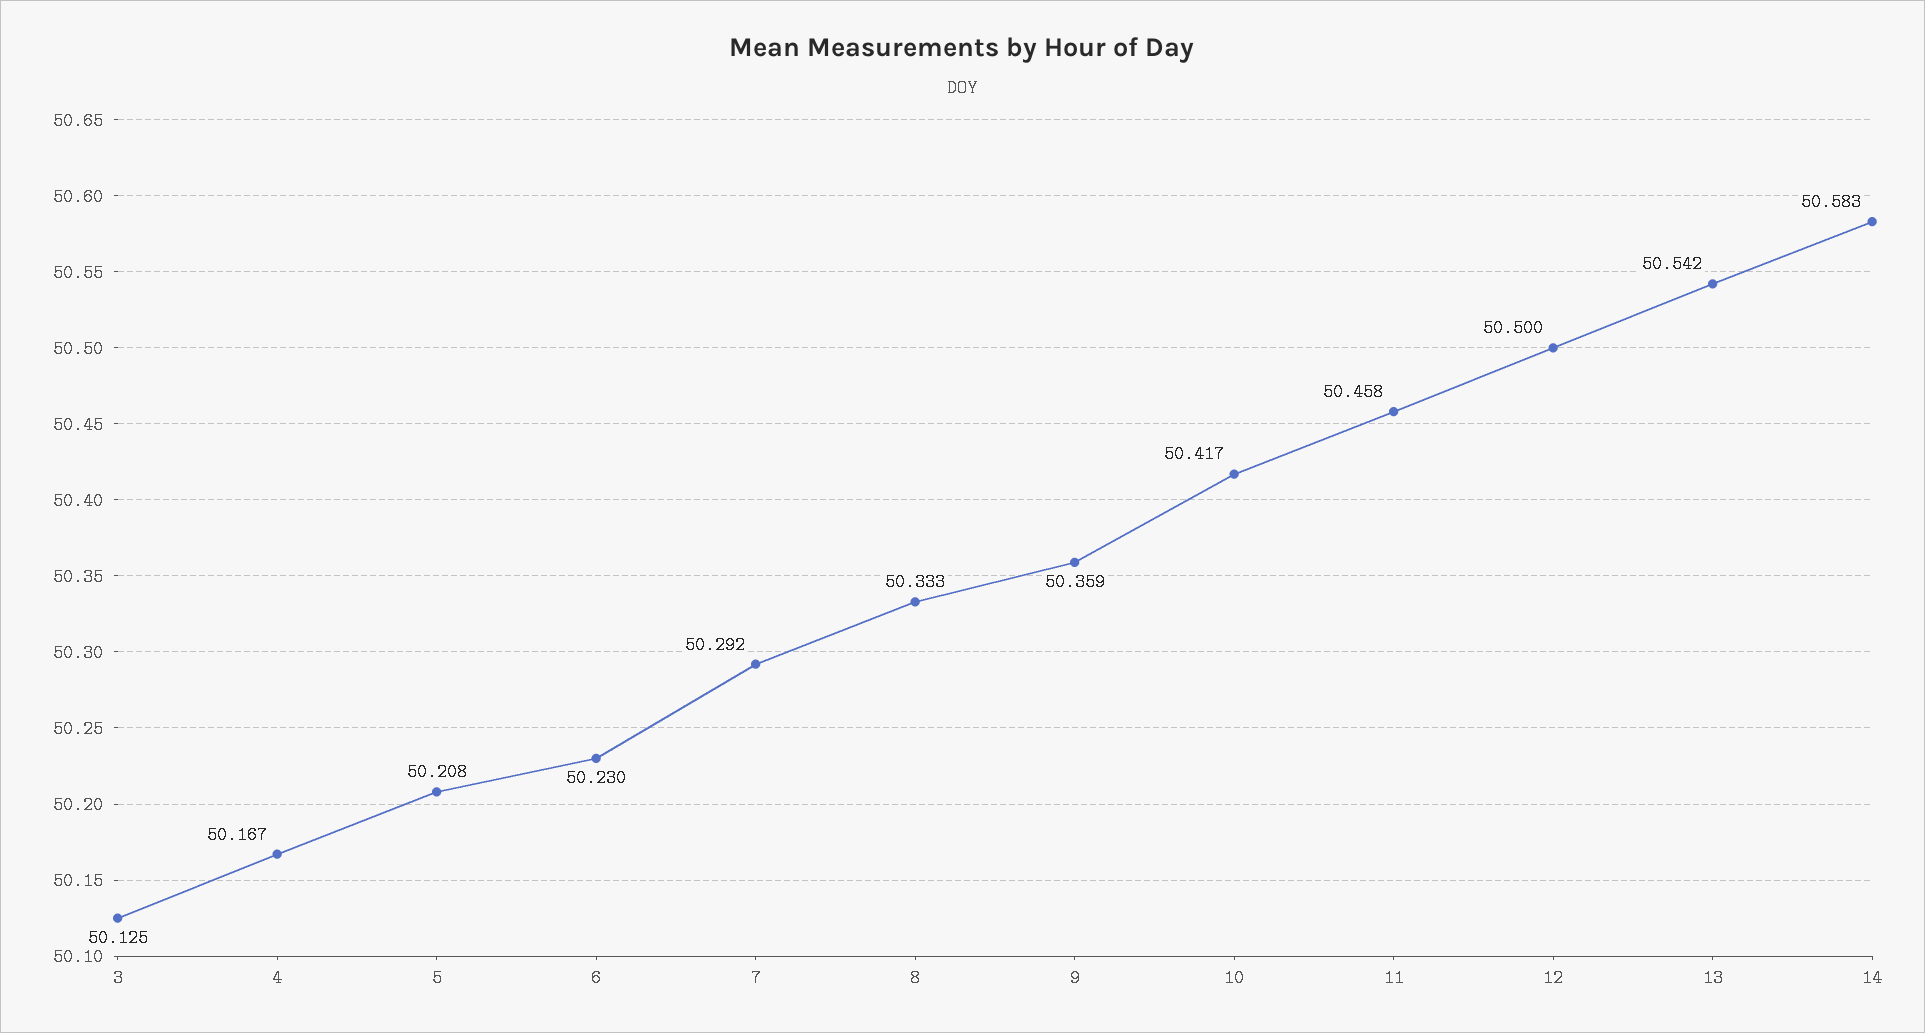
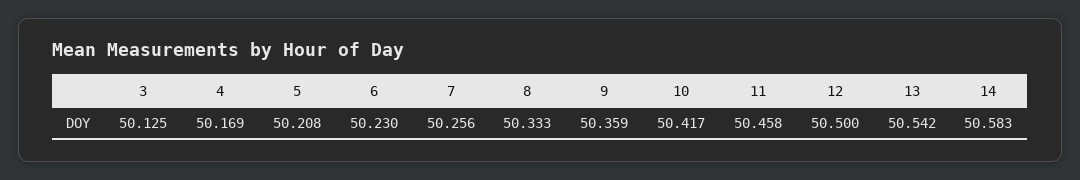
  {
    "3": 50.125,
-   "4": 50.167,
+   "4": 50.169,
    "5": 50.208,
    "6": 50.23,
-   "7": 50.292,
+   "7": 50.256,
    "8": 50.333,
    "9": 50.359,
    "10": 50.417,
    "11": 50.458,
    "12": 50.5,
    "13": 50.542,
    "14": 50.583
  }

